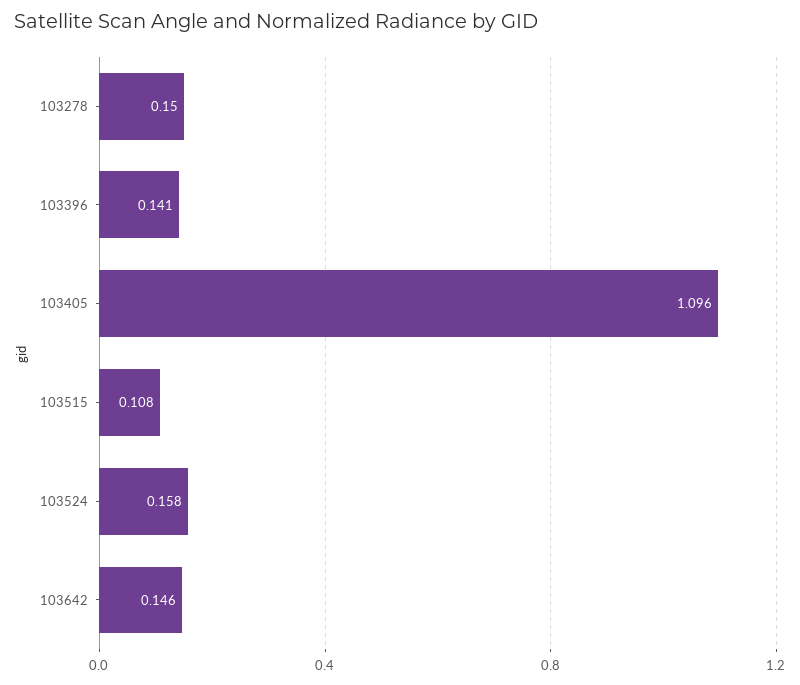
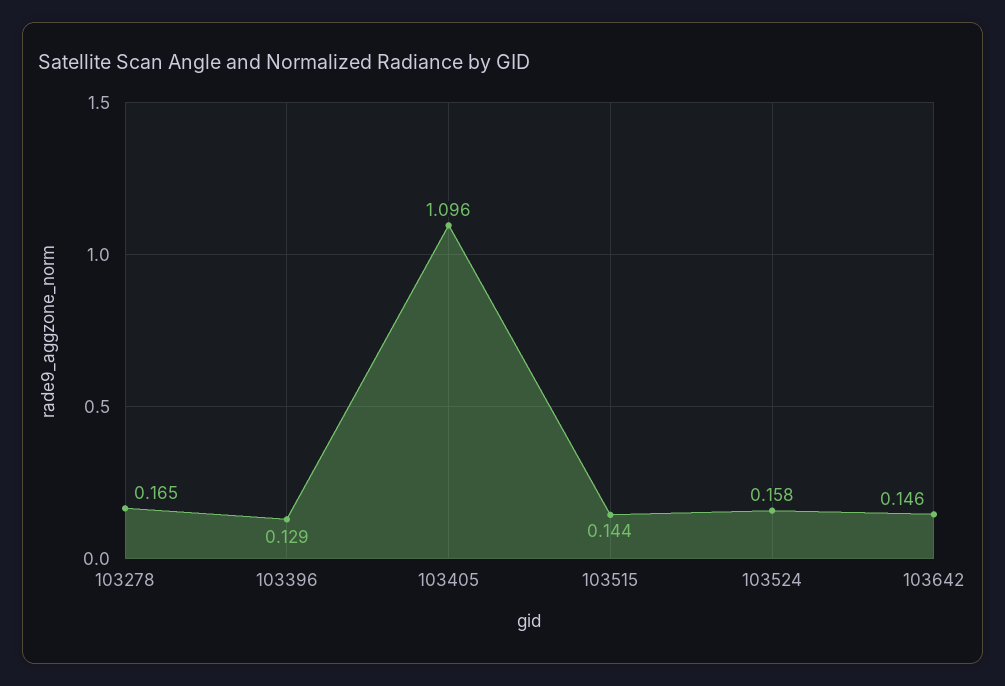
  {
-   "103278": 0.15,
+   "103278": 0.165,
-   "103396": 0.141,
+   "103396": 0.129,
    "103405": 1.096,
-   "103515": 0.108,
+   "103515": 0.144,
    "103524": 0.158,
    "103642": 0.146
  }

